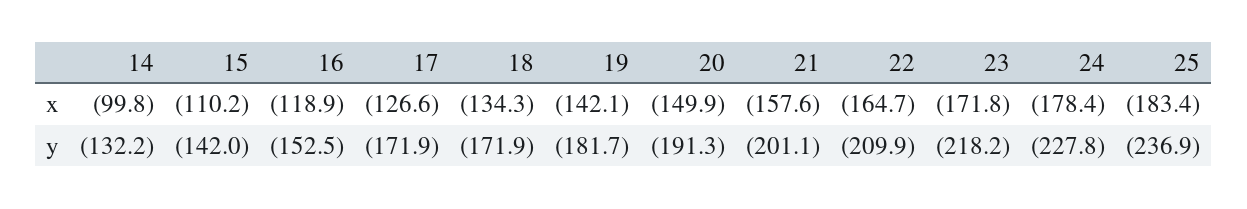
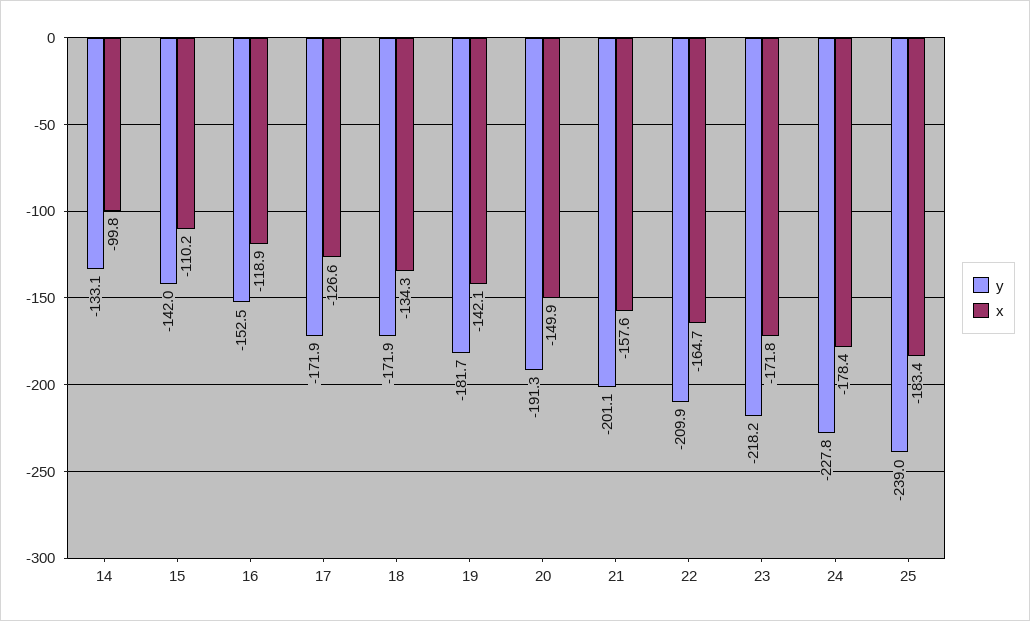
  {
    "x": {
      "14": -99.8,
      "15": -110.2,
      "16": -118.9,
      "17": -126.6,
      "18": -134.3,
      "19": -142.1,
      "20": -149.9,
      "21": -157.6,
      "22": -164.7,
      "23": -171.8,
      "24": -178.4,
      "25": -183.4
    },
    "y": {
-     "14": -132.2,
+     "14": -133.1,
      "15": -142,
      "16": -152.5,
      "17": -171.9,
      "18": -171.9,
      "19": -181.7,
      "20": -191.3,
      "21": -201.1,
      "22": -209.9,
      "23": -218.2,
      "24": -227.8,
-     "25": -236.9
+     "25": -239
    }
  }

